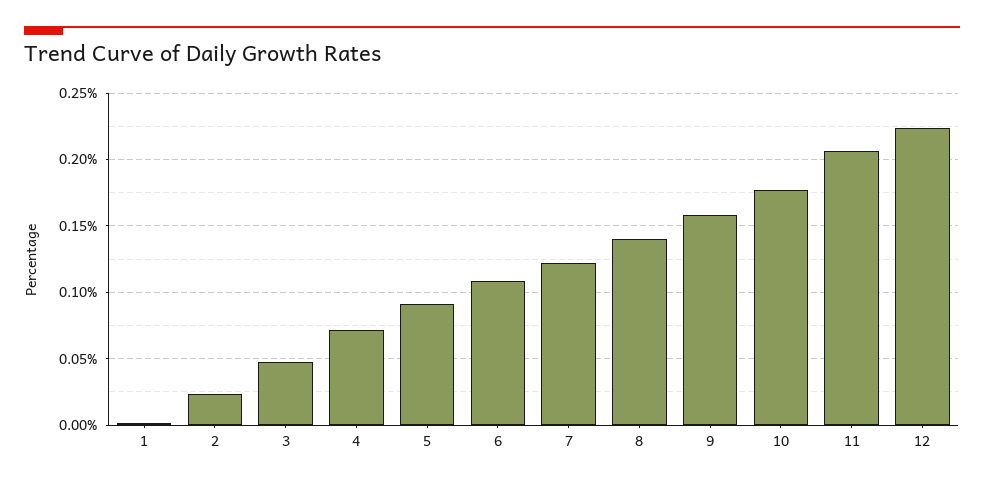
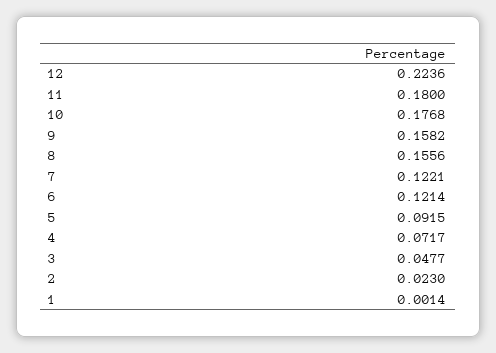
  {
    "1": 0.0014,
    "2": 0.023,
    "3": 0.0477,
    "4": 0.0717,
    "5": 0.0915,
-   "6": 0.11,
+   "6": 0.1214,
    "7": 0.1221,
-   "8": 0.14,
+   "8": 0.1556,
    "9": 0.1582,
    "10": 0.1768,
-   "11": 0.205,
+   "11": 0.18,
    "12": 0.2236
  }

